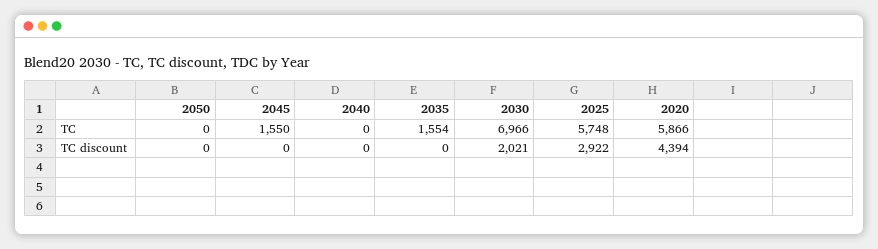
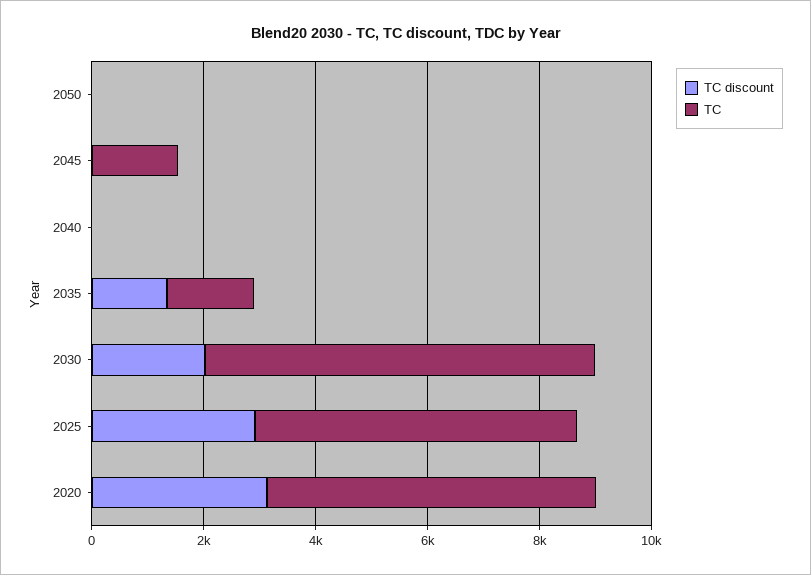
  {
    "TC": {
      "2050": 0,
      "2045": 1550,
      "2040": 0,
      "2035": 1554,
      "2030": 6966,
      "2025": 5748,
      "2020": 5866
    },
    "TC discount": {
      "2050": 0,
      "2045": 0,
      "2040": 0,
-     "2035": 0,
+     "2035": 1500,
      "2030": 2021,
      "2025": 2922,
-     "2020": 4394
+     "2020": 3000
    }
  }

